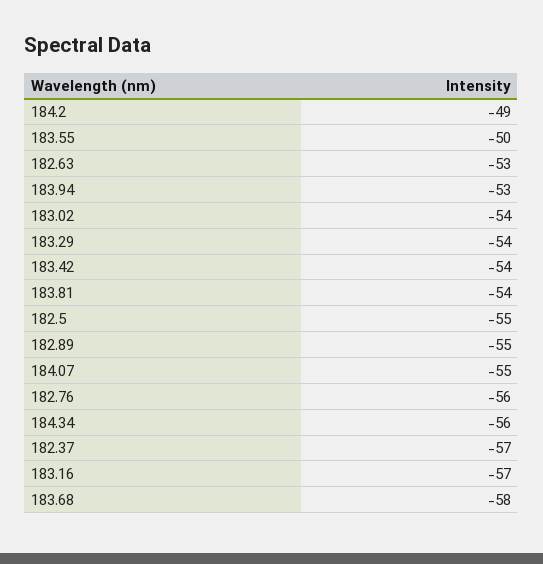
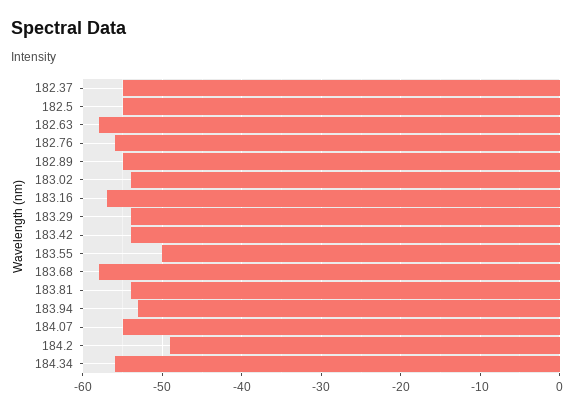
  {
    "184.2": -49,
    "183.55": -50,
-   "182.63": -53,
+   "182.63": -58,
    "183.94": -53,
    "183.02": -54,
    "183.29": -54,
    "183.42": -54,
    "183.81": -54,
    "182.5": -55,
    "182.89": -55,
    "184.07": -55,
    "182.76": -56,
    "184.34": -56,
-   "182.37": -57,
+   "182.37": -55,
    "183.16": -57,
    "183.68": -58
  }

